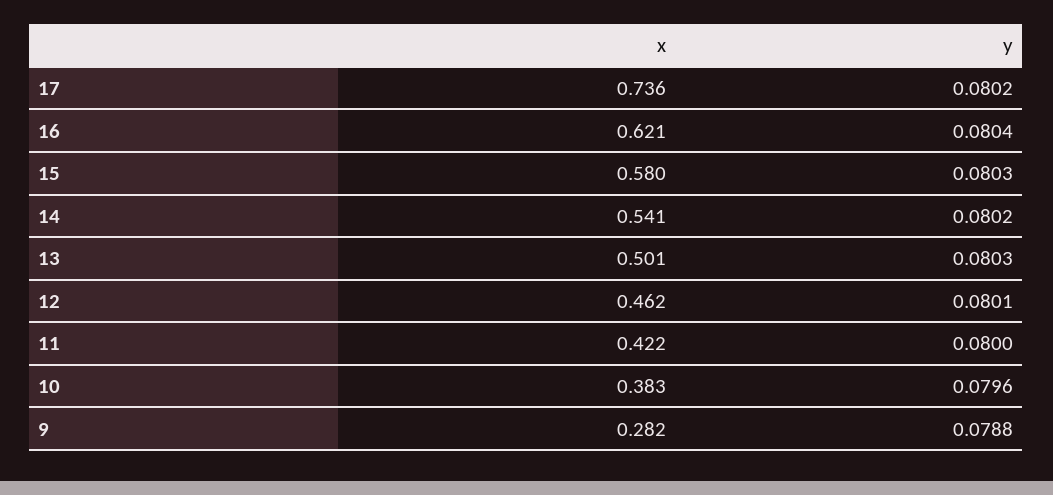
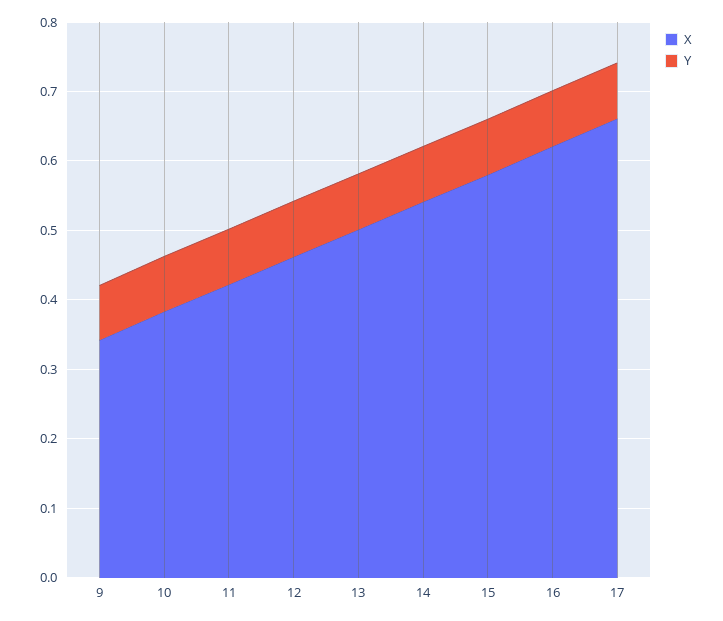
  {
    "x": {
-     "17": 0.736,
+     "17": 0.66,
      "16": 0.621,
      "15": 0.58,
      "14": 0.541,
      "13": 0.501,
      "12": 0.462,
      "11": 0.422,
      "10": 0.383,
-     "9": 0.282
+     "9": 0.34
    },
    "y": {
      "17": 0.0802,
      "16": 0.0804,
      "15": 0.0803,
      "14": 0.0802,
      "13": 0.0803,
      "12": 0.0801,
      "11": 0.08,
      "10": 0.0796,
      "9": 0.0788
    }
  }

